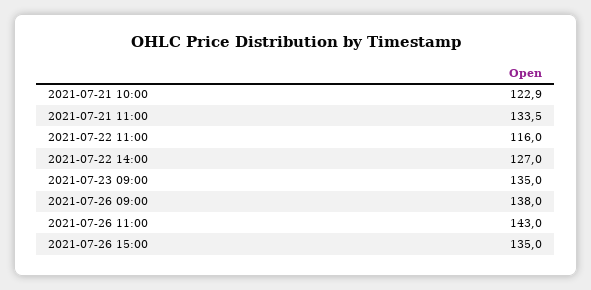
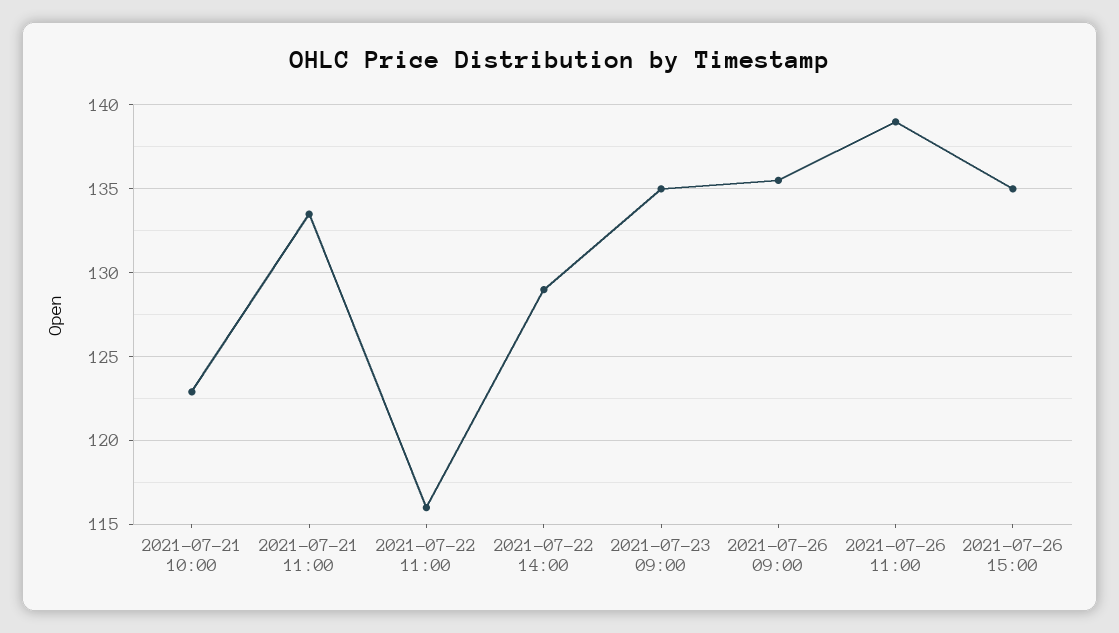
  {
    "2021-07-21 10:00": 122.9,
    "2021-07-21 11:00": 133.5,
    "2021-07-22 11:00": 116,
-   "2021-07-22 14:00": 127,
+   "2021-07-22 14:00": 129,
    "2021-07-23 09:00": 135,
-   "2021-07-26 09:00": 138,
+   "2021-07-26 09:00": 135.5,
-   "2021-07-26 11:00": 143,
+   "2021-07-26 11:00": 139,
    "2021-07-26 15:00": 135
  }

